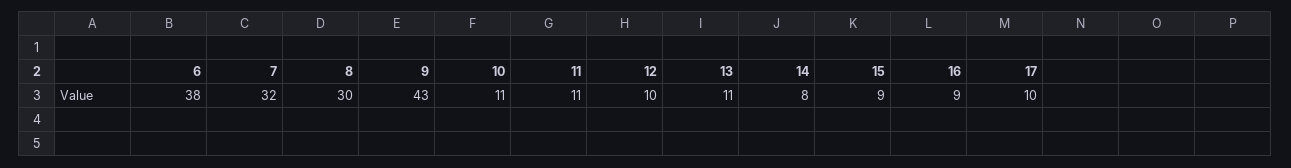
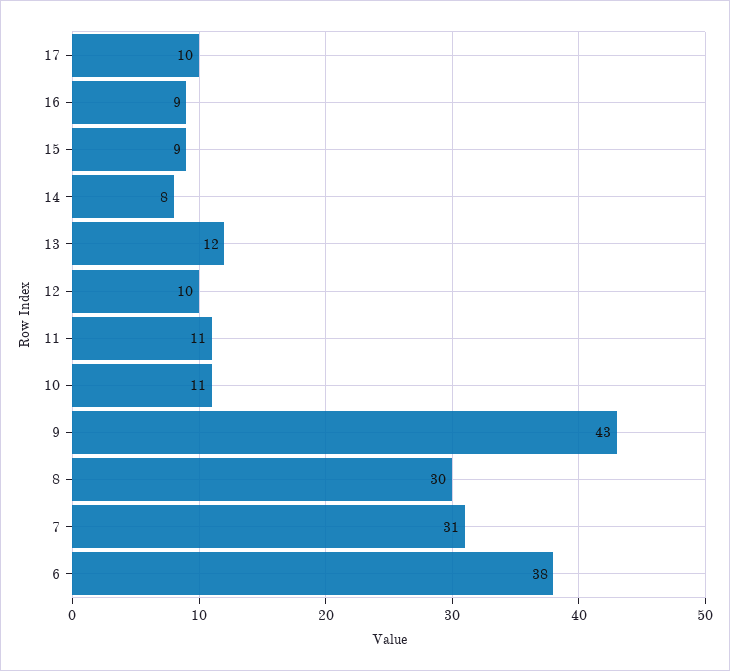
  {
    "6": 38,
-   "7": 32,
+   "7": 31,
    "8": 30,
    "9": 43,
    "10": 11,
    "11": 11,
    "12": 10,
-   "13": 11,
+   "13": 12,
    "14": 8,
    "15": 9,
    "16": 9,
    "17": 10
  }

